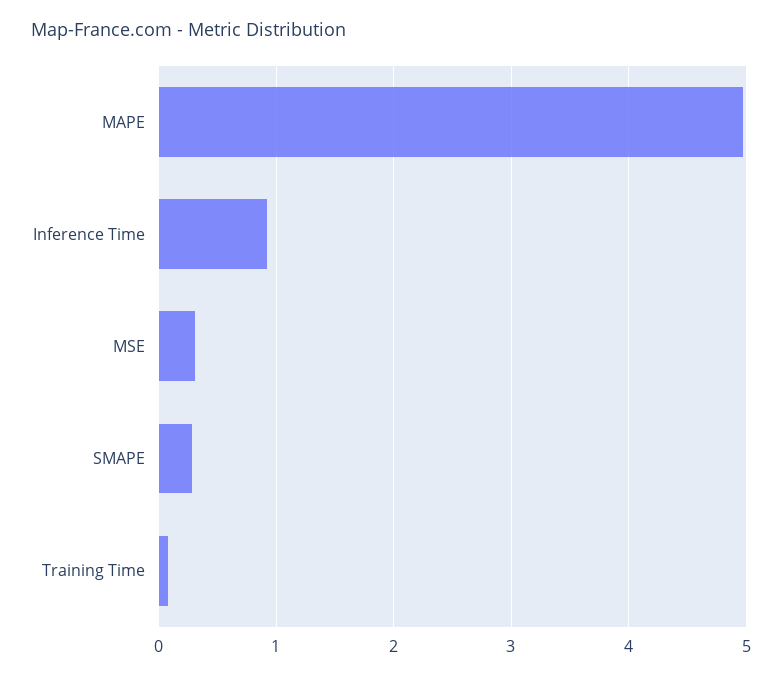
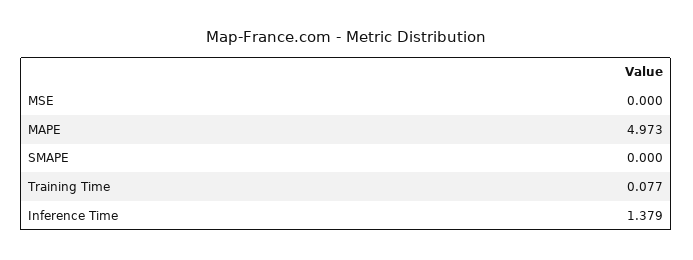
  {
    "MAPE": 4.973,
-   "Inference Time": 0.9,
+   "Inference Time": 1.379,
-   "MSE": 0.3,
+   "MSE": 0,
-   "SMAPE": 0.3,
+   "SMAPE": 0,
    "Training Time": 0.077
  }

